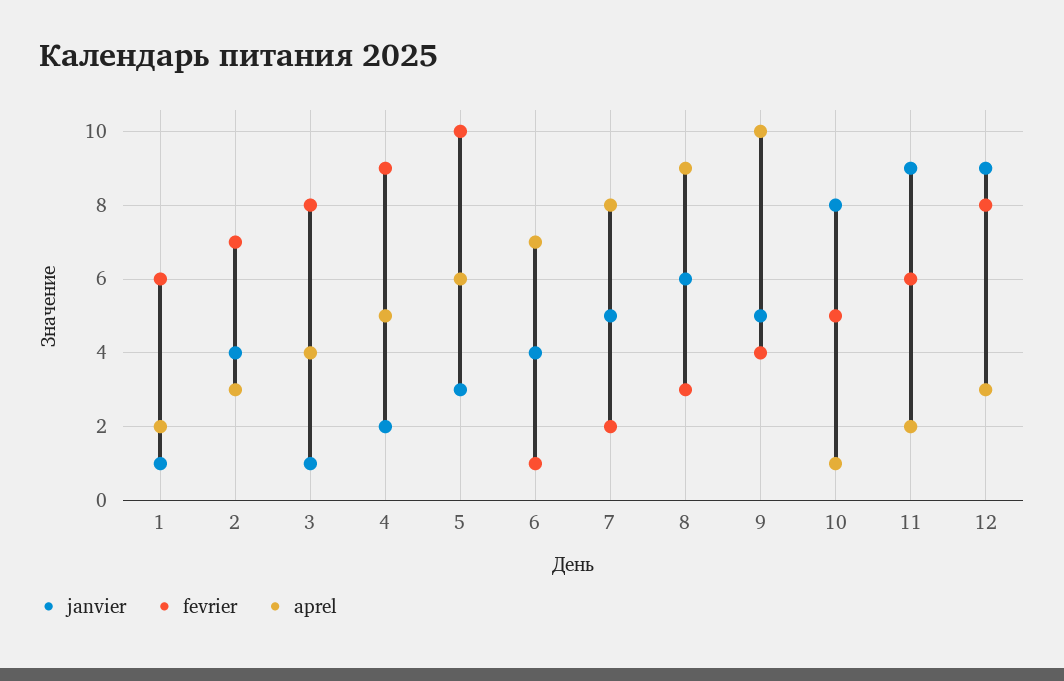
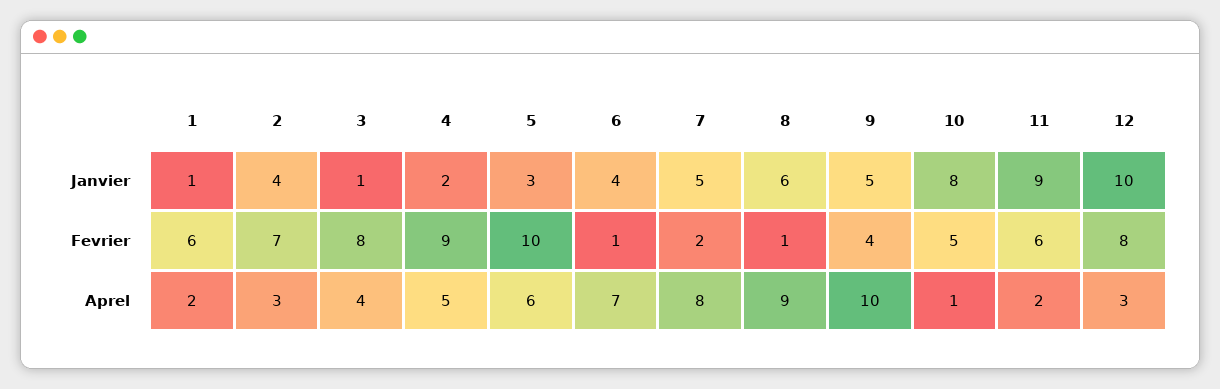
  {
    "janvier": {
      "1": 1,
      "2": 4,
      "3": 1,
      "4": 2,
      "5": 3,
      "6": 4,
      "7": 5,
      "8": 6,
      "9": 5,
      "10": 8,
      "11": 9,
-     "12": 9
+     "12": 10
    },
    "fevrier": {
      "1": 6,
      "2": 7,
      "3": 8,
      "4": 9,
      "5": 10,
      "6": 1,
      "7": 2,
-     "8": 3,
+     "8": 1,
      "9": 4,
      "10": 5,
      "11": 6,
      "12": 8
    },
    "aprel": {
      "1": 2,
      "2": 3,
      "3": 4,
      "4": 5,
      "5": 6,
      "6": 7,
      "7": 8,
      "8": 9,
      "9": 10,
      "10": 1,
      "11": 2,
      "12": 3
    }
  }

